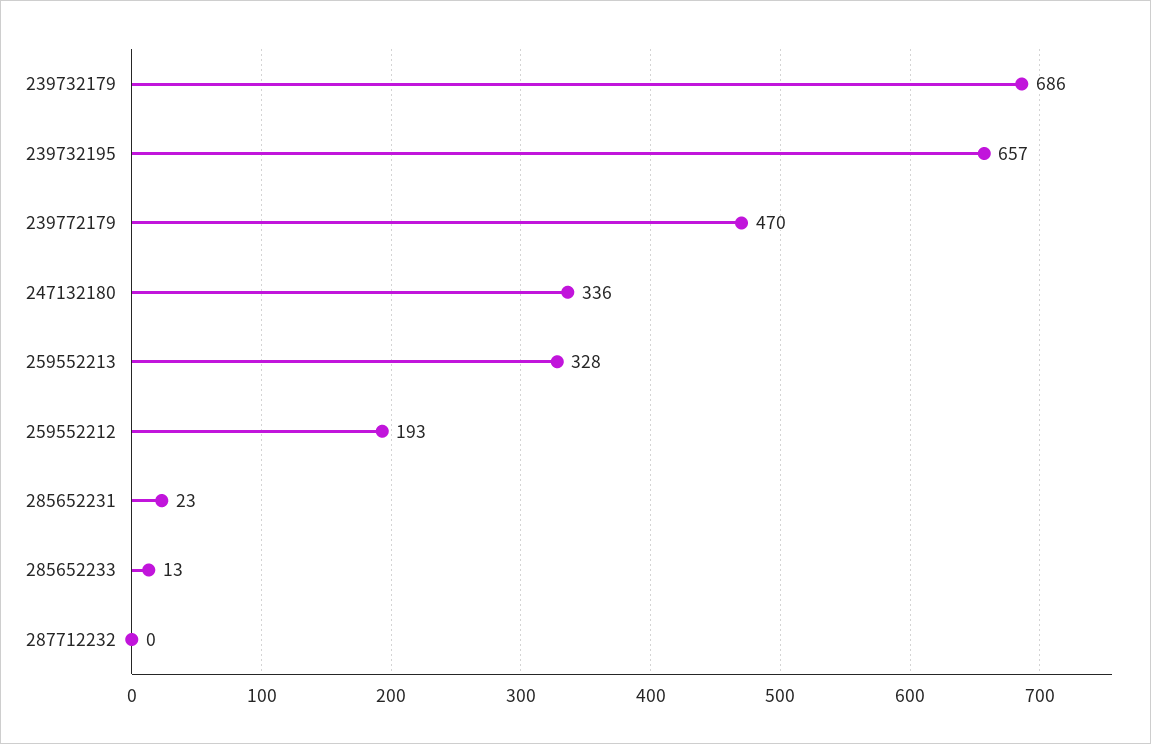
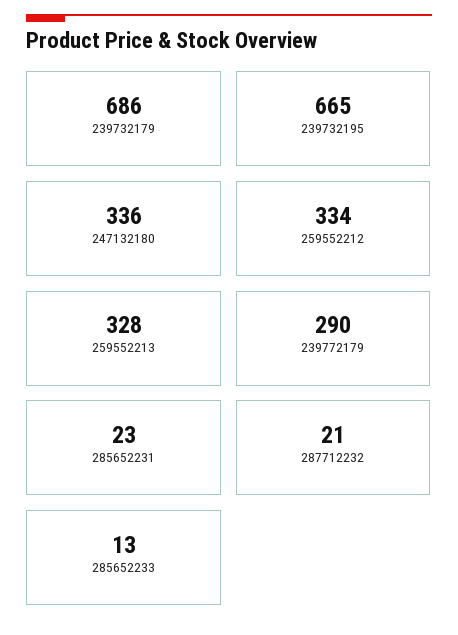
  {
    "239732179": 686,
-   "239732195": 657,
+   "239732195": 665,
-   "239772179": 470,
+   "239772179": 290,
    "247132180": 336,
    "259552213": 328,
-   "259552212": 193,
+   "259552212": 334,
    "285652231": 23,
    "285652233": 13,
-   "287712232": 0
+   "287712232": 21
  }

